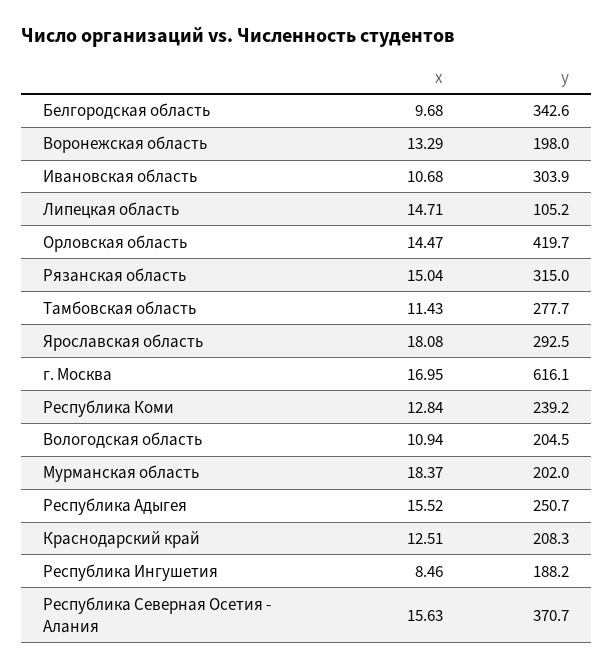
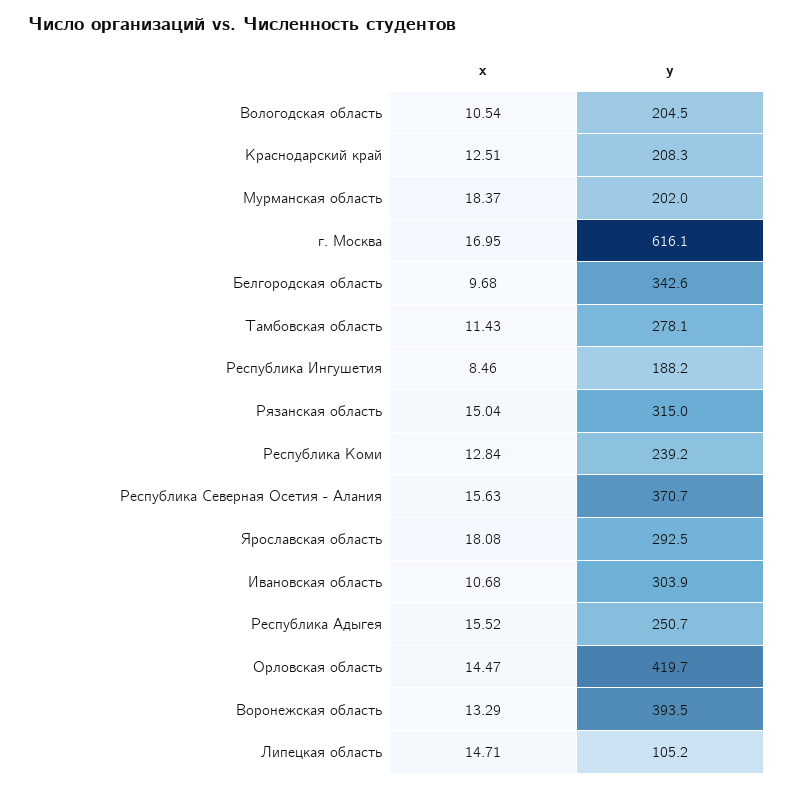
  {
    "x": {
      "Белгородская область": 9.68,
      "Воронежская область": 13.29,
      "Ивановская область": 10.68,
      "Липецкая область": 14.71,
      "Орловская область": 14.47,
      "Рязанская область": 15.04,
      "Тамбовская область": 11.43,
      "Ярославская область": 18.08,
      "г. Москва": 16.95,
      "Республика Коми": 12.84,
-     "Вологодская область": 10.94,
+     "Вологодская область": 10.54,
      "Мурманская область": 18.37,
      "Республика Адыгея": 15.52,
      "Краснодарский край": 12.51,
      "Республика Ингушетия": 8.46,
      "Республика Северная Осетия - Алания": 15.63
    },
    "y": {
      "Белгородская область": 342.6,
-     "Воронежская область": 198,
+     "Воронежская область": 393.5,
      "Ивановская область": 303.9,
      "Липецкая область": 105.2,
      "Орловская область": 419.7,
      "Рязанская область": 315,
-     "Тамбовская область": 277.7,
+     "Тамбовская область": 278.1,
      "Ярославская область": 292.5,
      "г. Москва": 616.1,
      "Республика Коми": 239.2,
      "Вологодская область": 204.5,
      "Мурманская область": 202,
      "Республика Адыгея": 250.7,
      "Краснодарский край": 208.3,
      "Республика Ингушетия": 188.2,
      "Республика Северная Осетия - Алания": 370.7
    }
  }

